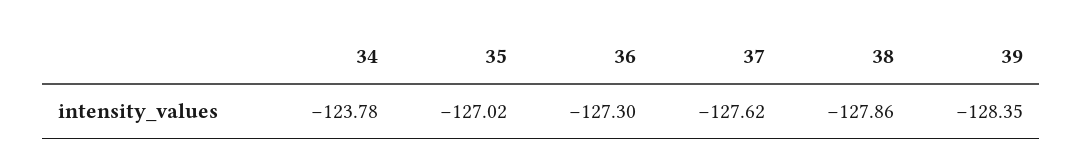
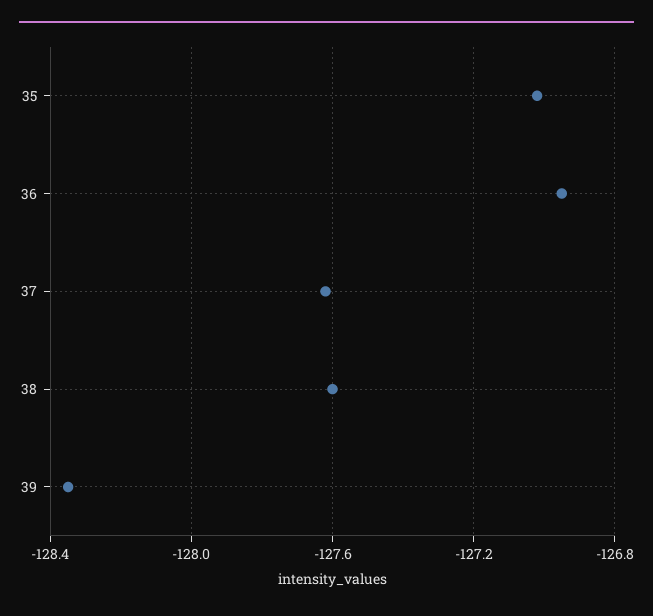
  {
-   "34": -123.78,
    "35": -127.02,
-   "36": -127.3,
+   "36": -126.95,
    "37": -127.62,
-   "38": -127.86,
+   "38": -127.6,
    "39": -128.35
  }

